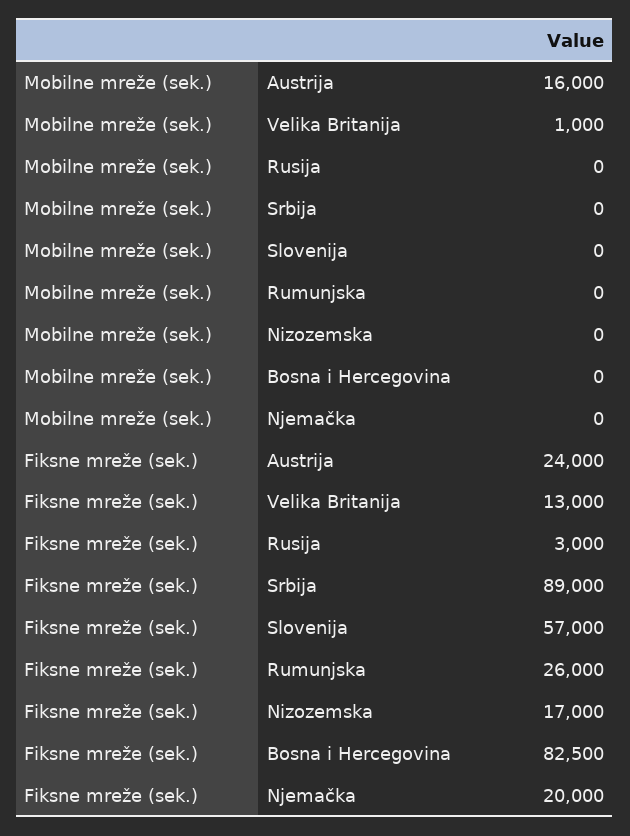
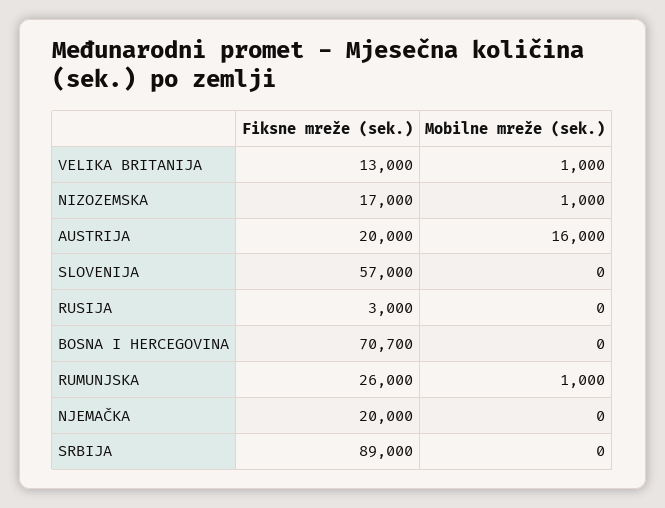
  {
    "Mobilne mreže (sek.)": {
      "Austrija": 16000,
      "Velika Britanija": 1000,
      "Rusija": 0,
      "Srbija": 0,
      "Slovenija": 0,
-     "Rumunjska": 0,
+     "Rumunjska": 1000,
-     "Nizozemska": 0,
+     "Nizozemska": 1000,
      "Bosna i Hercegovina": 0,
      "Njemačka": 0
    },
    "Fiksne mreže (sek.)": {
-     "Austrija": 24000,
+     "Austrija": 20000,
      "Velika Britanija": 13000,
      "Rusija": 3000,
      "Srbija": 89000,
      "Slovenija": 57000,
      "Rumunjska": 26000,
      "Nizozemska": 17000,
-     "Bosna i Hercegovina": 82500,
+     "Bosna i Hercegovina": 70700,
      "Njemačka": 20000
    }
  }

